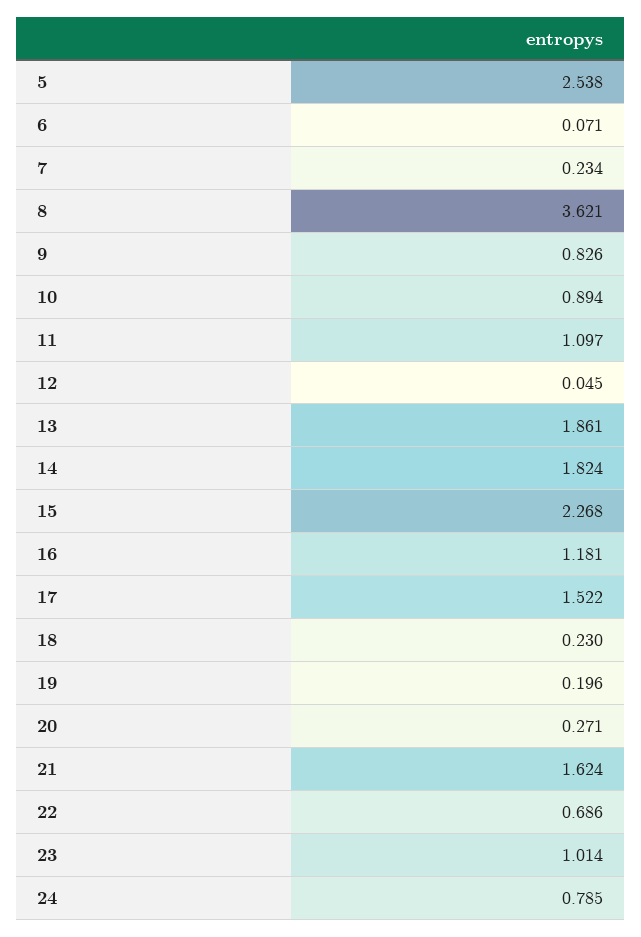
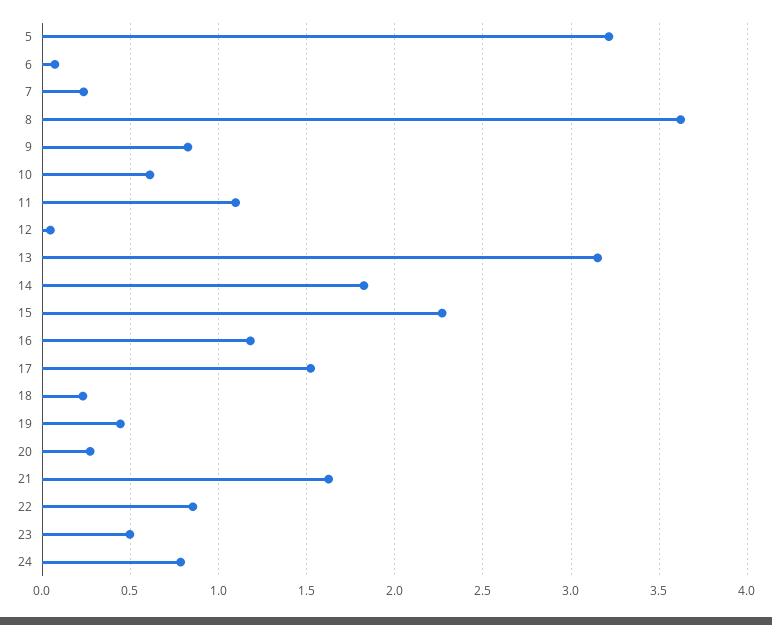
  {
-   "5": 2.538,
+   "5": 3.2,
    "6": 0.071,
    "7": 0.234,
    "8": 3.621,
    "9": 0.826,
-   "10": 0.894,
+   "10": 0.6,
    "11": 1.097,
    "12": 0.045,
-   "13": 1.861,
+   "13": 3.15,
    "14": 1.824,
    "15": 2.268,
    "16": 1.181,
    "17": 1.522,
    "18": 0.23,
-   "19": 0.196,
+   "19": 0.45,
    "20": 0.271,
    "21": 1.624,
-   "22": 0.686,
+   "22": 0.85,
-   "23": 1.014,
+   "23": 0.5,
    "24": 0.785
  }

